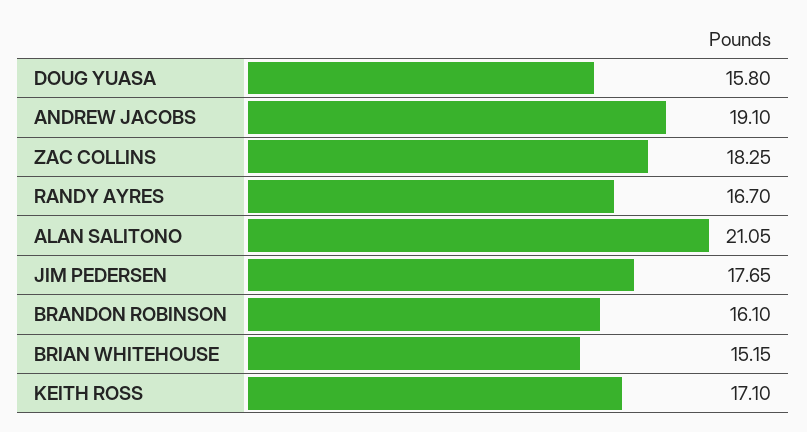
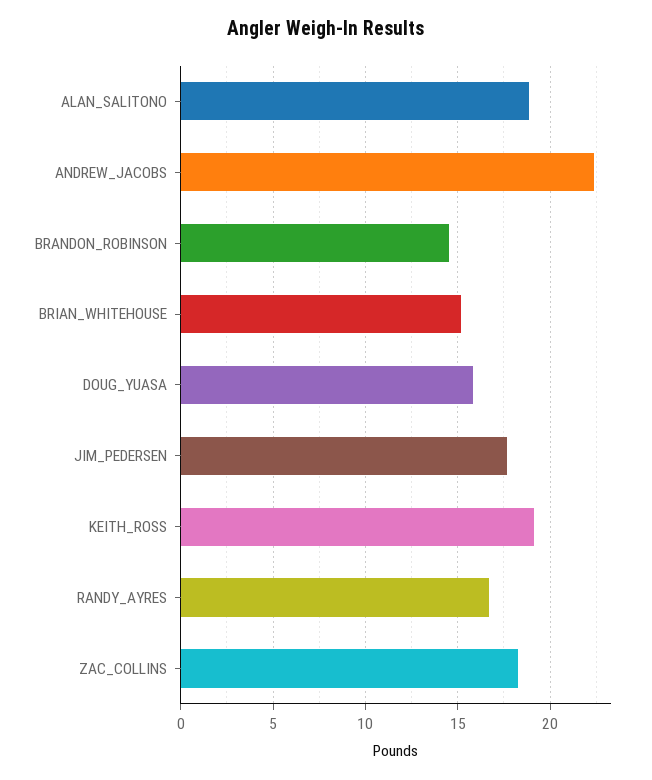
  {
    "DOUG YUASA": 15.8,
-   "ANDREW JACOBS": 19.1,
+   "ANDREW JACOBS": 22.5,
    "ZAC COLLINS": 18.25,
    "RANDY AYRES": 16.7,
-   "ALAN SALITONO": 21.05,
+   "ALAN SALITONO": 19,
    "JIM PEDERSEN": 17.65,
-   "BRANDON ROBINSON": 16.1,
+   "BRANDON ROBINSON": 14.5,
    "BRIAN WHITEHOUSE": 15.15,
-   "KEITH ROSS": 17.1
+   "KEITH ROSS": 19
  }

